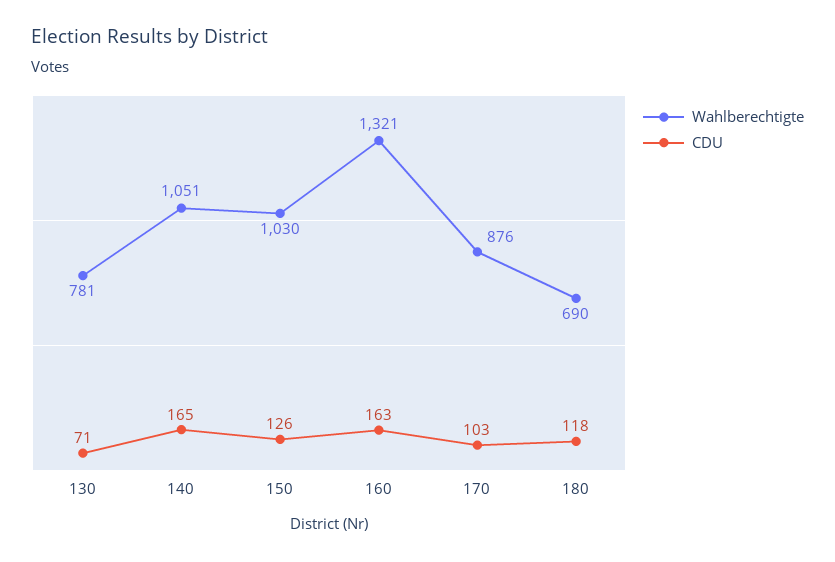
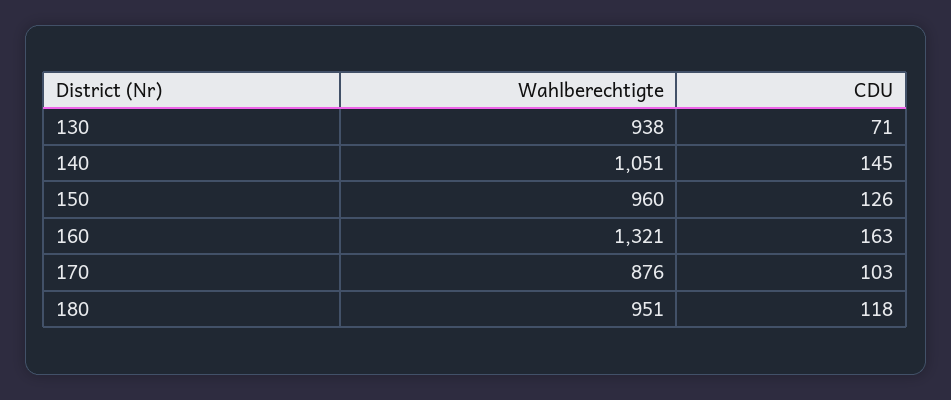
  {
    "Wahlberechtigte": {
-     "130": 781,
+     "130": 938,
      "140": 1051,
-     "150": 1030,
+     "150": 960,
      "160": 1321,
      "170": 876,
-     "180": 690
+     "180": 951
    },
    "CDU": {
      "130": 71,
-     "140": 165,
+     "140": 145,
      "150": 126,
      "160": 163,
      "170": 103,
      "180": 118
    }
  }

